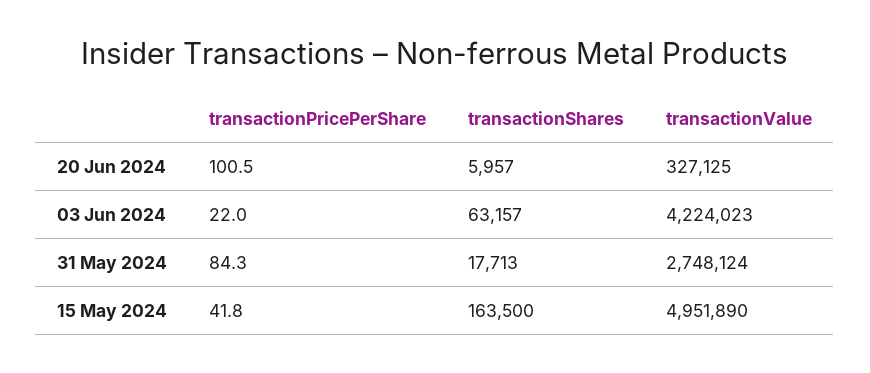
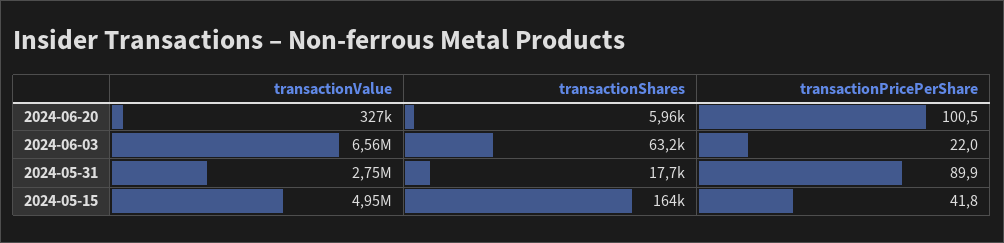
  {
    "transactionPricePerShare": {
      "20 Jun 2024": 100.5,
      "03 Jun 2024": 22,
-     "31 May 2024": 84.3,
+     "31 May 2024": 89.9,
      "15 May 2024": 41.8
    },
    "transactionShares": {
      "20 Jun 2024": 5957,
      "03 Jun 2024": 63157,
      "31 May 2024": 17713,
      "15 May 2024": 163500
    },
    "transactionValue": {
      "20 Jun 2024": 327125,
-     "03 Jun 2024": 4224023,
+     "03 Jun 2024": 6560000,
      "31 May 2024": 2748124,
      "15 May 2024": 4951890
    }
  }

